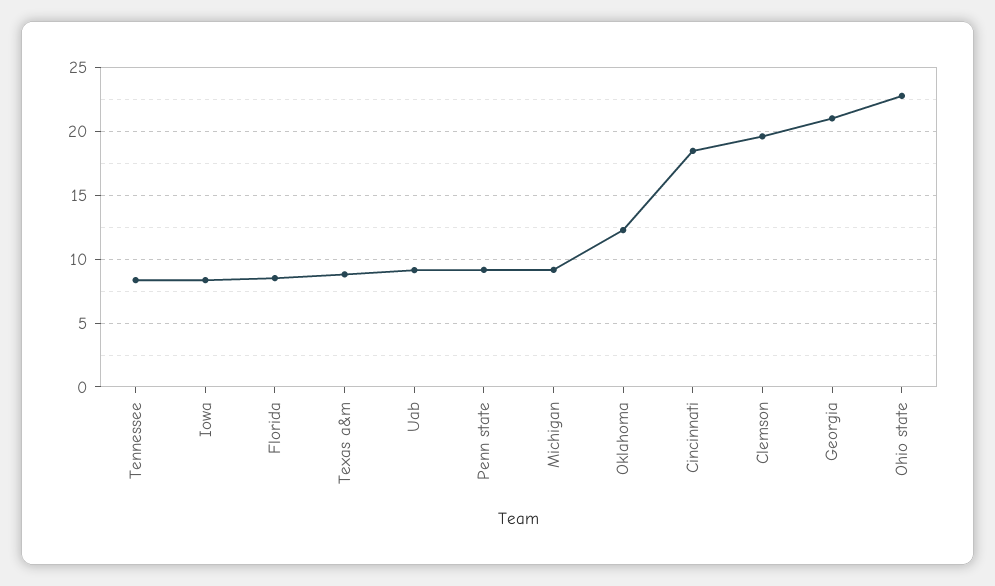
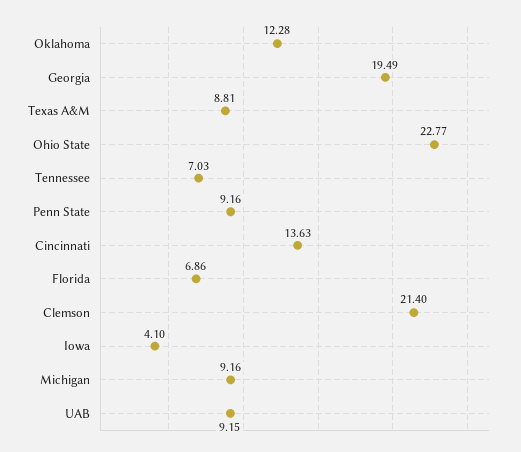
  {
-   "Tennessee": 8.5,
+   "Tennessee": 7.03,
-   "Iowa": 8.5,
+   "Iowa": 4.1,
-   "Florida": 8.5,
+   "Florida": 6.86,
    "Texas a&m": 8.81,
    "Uab": 9.15,
    "Penn state": 9.16,
    "Michigan": 9.16,
    "Oklahoma": 12.28,
-   "Cincinnati": 18.5,
+   "Cincinnati": 13.63,
-   "Clemson": 19.5,
+   "Clemson": 21.4,
-   "Georgia": 21,
+   "Georgia": 19.49,
    "Ohio state": 22.77
  }

